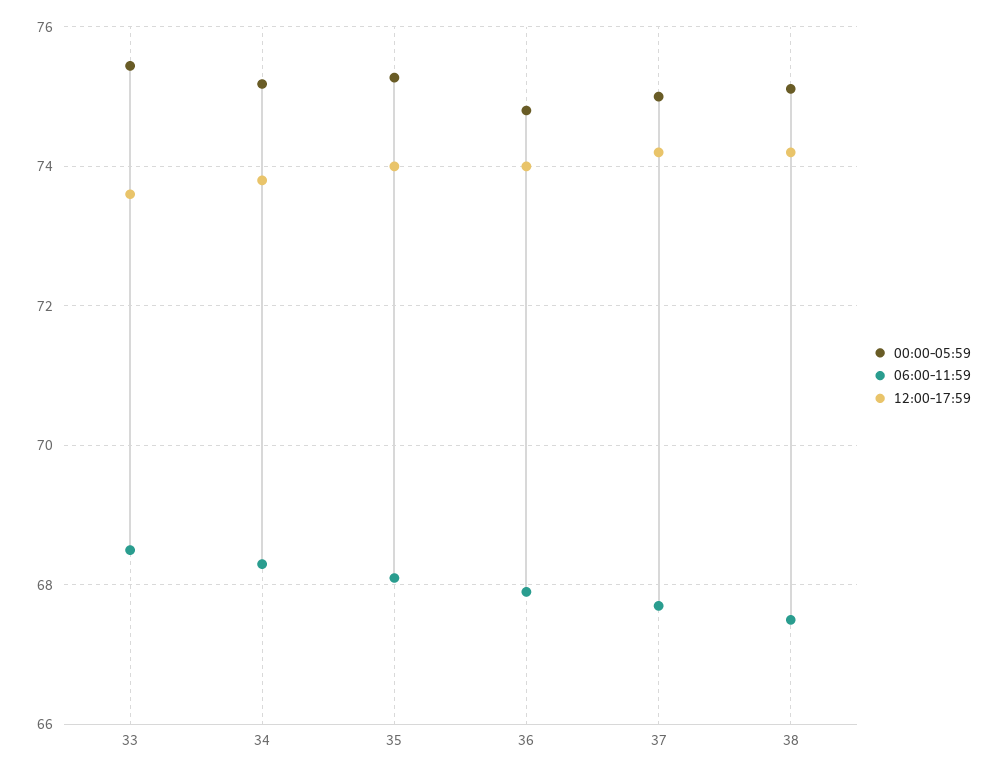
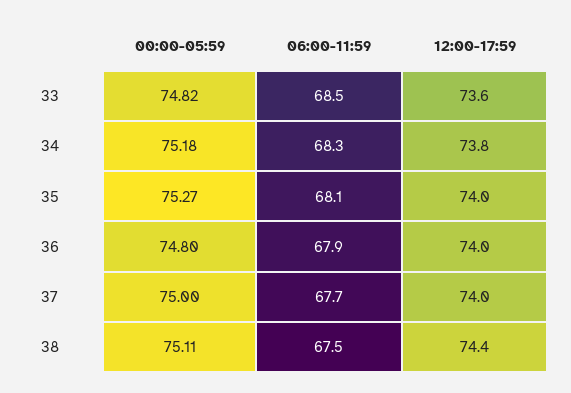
  {
    "00:00-05:59": {
-     "33": 75.4,
+     "33": 74.82,
      "34": 75.18,
      "35": 75.27,
      "36": 74.8,
      "37": 75,
      "38": 75.11
    },
    "06:00-11:59": {
      "33": 68.5,
      "34": 68.3,
      "35": 68.1,
      "36": 67.9,
      "37": 67.7,
      "38": 67.5
    },
    "12:00-17:59": {
      "33": 73.6,
      "34": 73.8,
      "35": 74,
      "36": 74,
-     "37": 74.2,
+     "37": 74,
-     "38": 74.2
+     "38": 74.4
    }
  }

